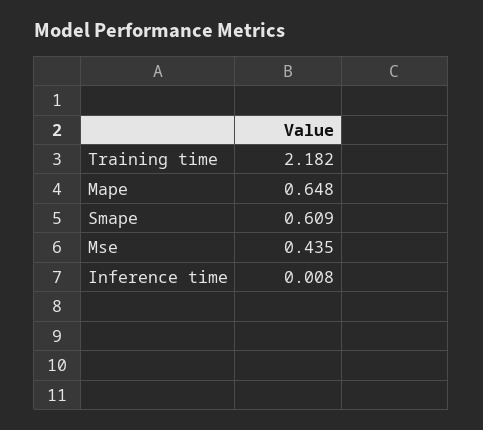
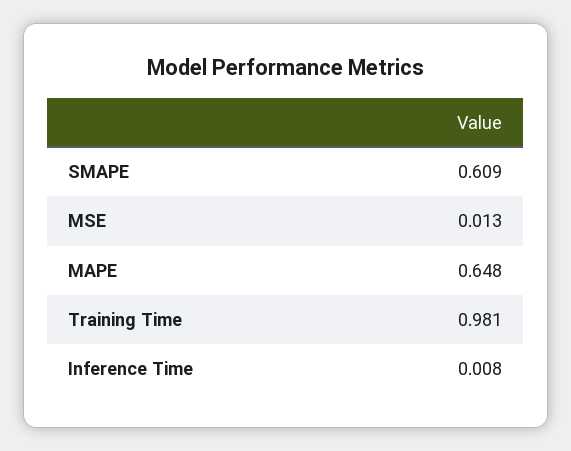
  {
-   "Training time": 2.182,
+   "Training time": 0.981,
    "Mape": 0.648,
    "Smape": 0.609,
-   "Mse": 0.435,
+   "Mse": 0.013,
    "Inference time": 0.008
  }

